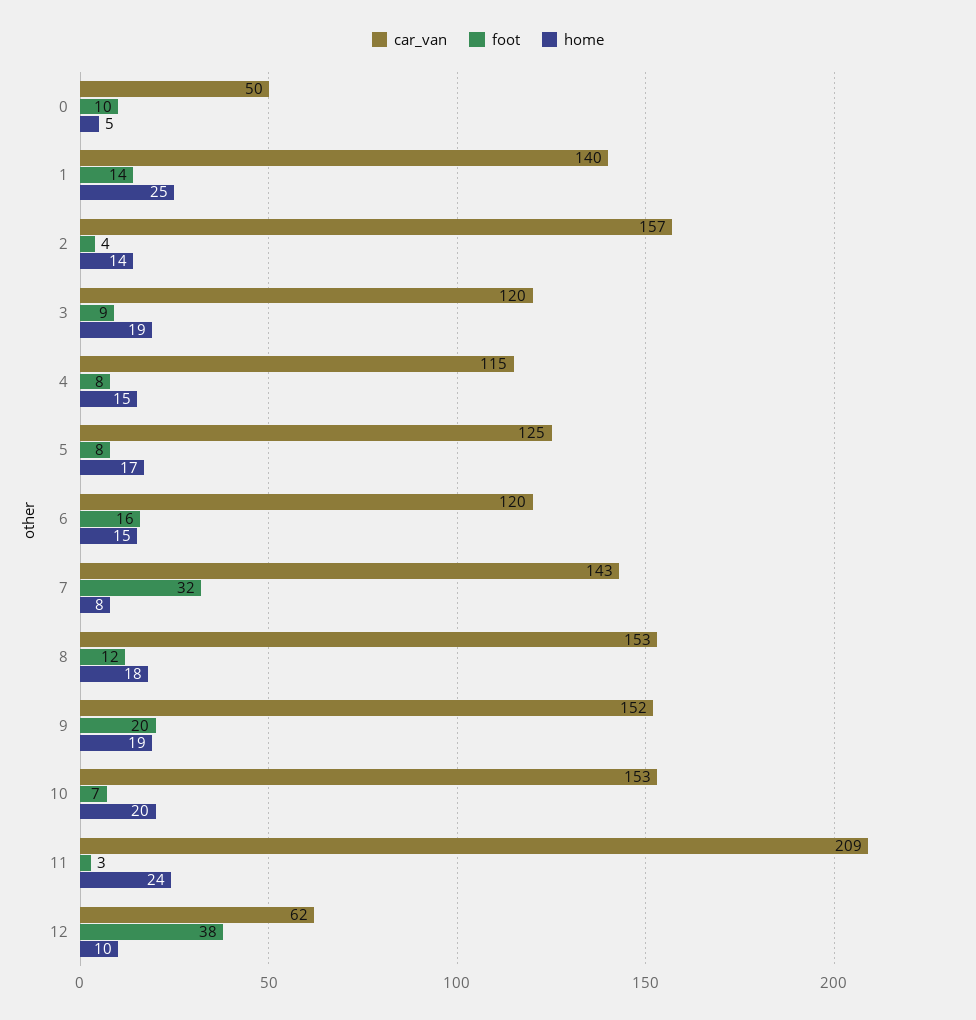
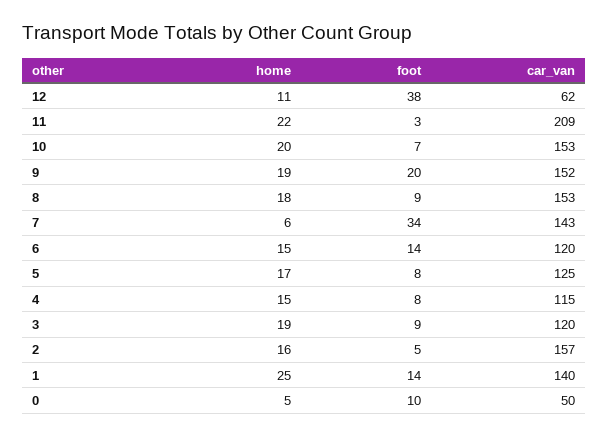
  {
    "car_van": {
      "0": 50,
      "1": 140,
      "2": 157,
      "3": 120,
      "4": 115,
      "5": 125,
      "6": 120,
      "7": 143,
      "8": 153,
      "9": 152,
      "10": 153,
      "11": 209,
      "12": 62
    },
    "foot": {
      "0": 10,
      "1": 14,
-     "2": 4,
+     "2": 5,
      "3": 9,
      "4": 8,
      "5": 8,
-     "6": 16,
+     "6": 14,
-     "7": 32,
+     "7": 34,
-     "8": 12,
+     "8": 9,
      "9": 20,
      "10": 7,
      "11": 3,
      "12": 38
    },
    "home": {
      "0": 5,
      "1": 25,
-     "2": 14,
+     "2": 16,
      "3": 19,
      "4": 15,
      "5": 17,
      "6": 15,
-     "7": 8,
+     "7": 6,
      "8": 18,
      "9": 19,
      "10": 20,
-     "11": 24,
+     "11": 22,
-     "12": 10
+     "12": 11
    }
  }

